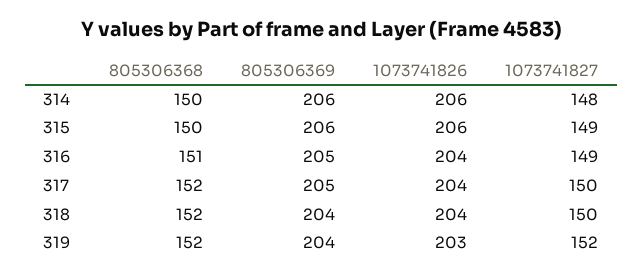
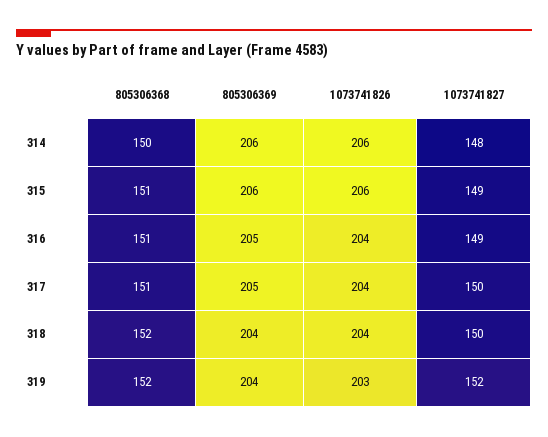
  {
    "805306368": {
      "314": 150,
-     "315": 150,
+     "315": 151,
      "316": 151,
-     "317": 152,
+     "317": 151,
      "318": 152,
      "319": 152
    },
    "805306369": {
      "314": 206,
      "315": 206,
      "316": 205,
      "317": 205,
      "318": 204,
      "319": 204
    },
    "1073741826": {
      "314": 206,
      "315": 206,
      "316": 204,
      "317": 204,
      "318": 204,
      "319": 203
    },
    "1073741827": {
      "314": 148,
      "315": 149,
      "316": 149,
      "317": 150,
      "318": 150,
      "319": 152
    }
  }

